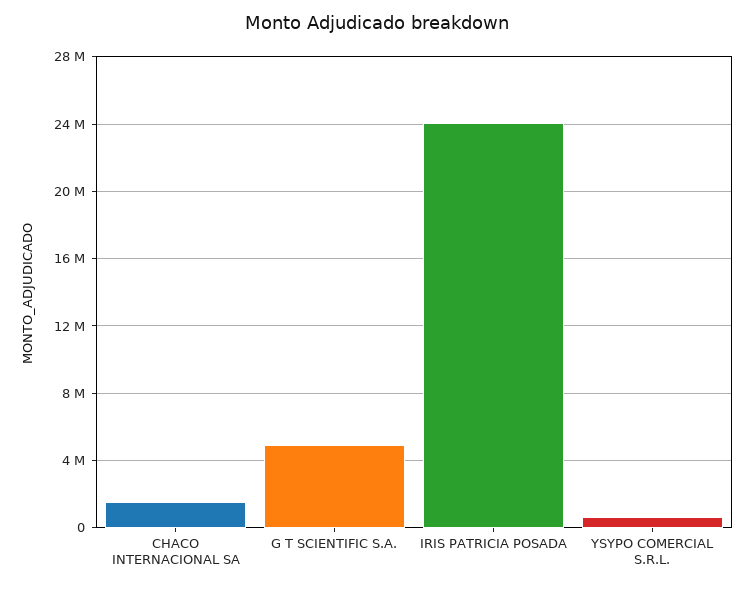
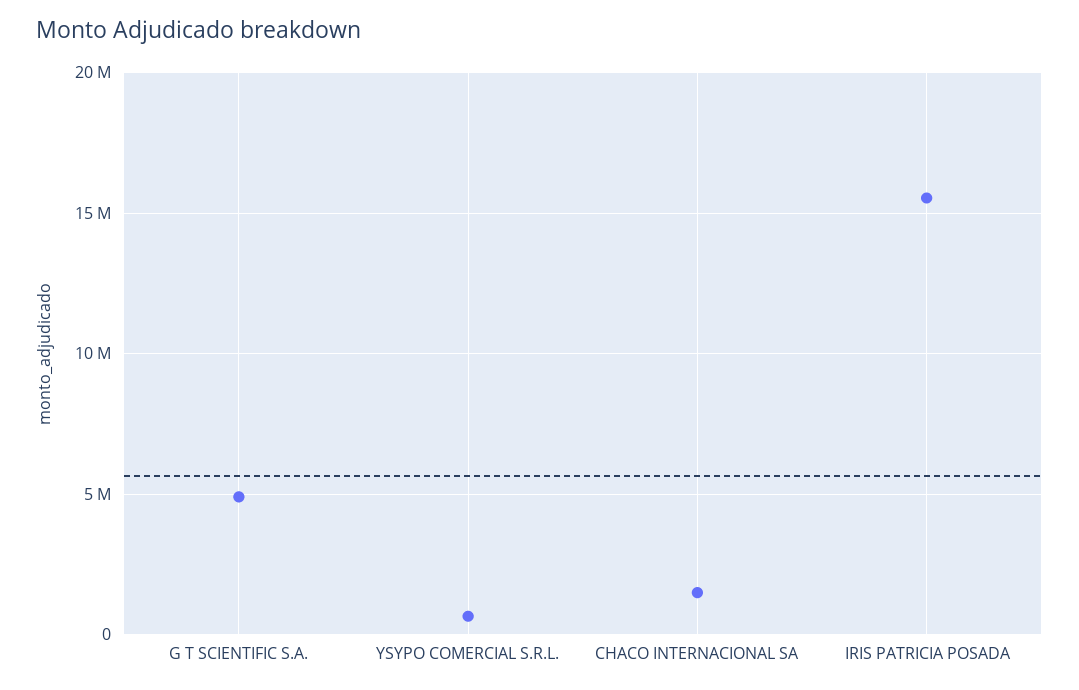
  {
    "CHACO INTERNACIONAL SA": 1500000,
    "G T SCIENTIFIC S.A.": 5000000,
-   "IRIS PATRICIA POSADA": 24000000,
+   "IRIS PATRICIA POSADA": 15500000,
    "YSYPO COMERCIAL S.R.L.": 500000
  }

